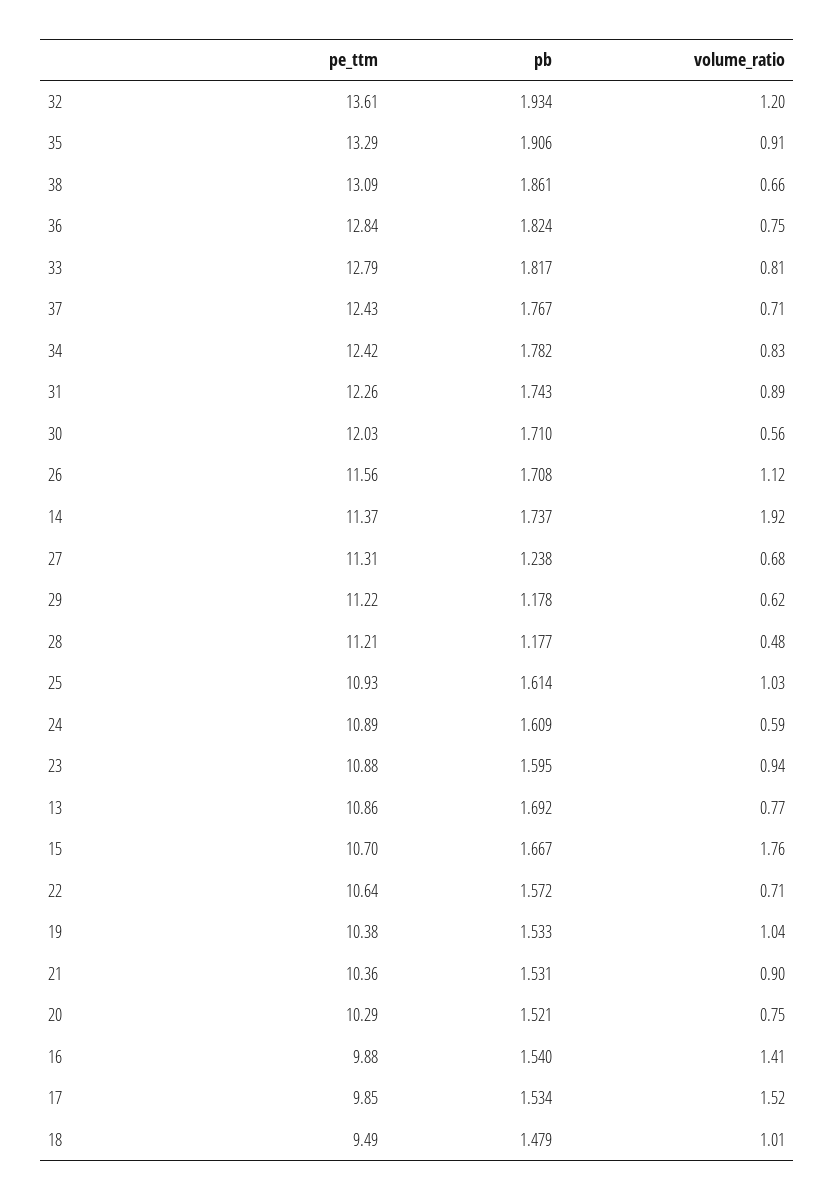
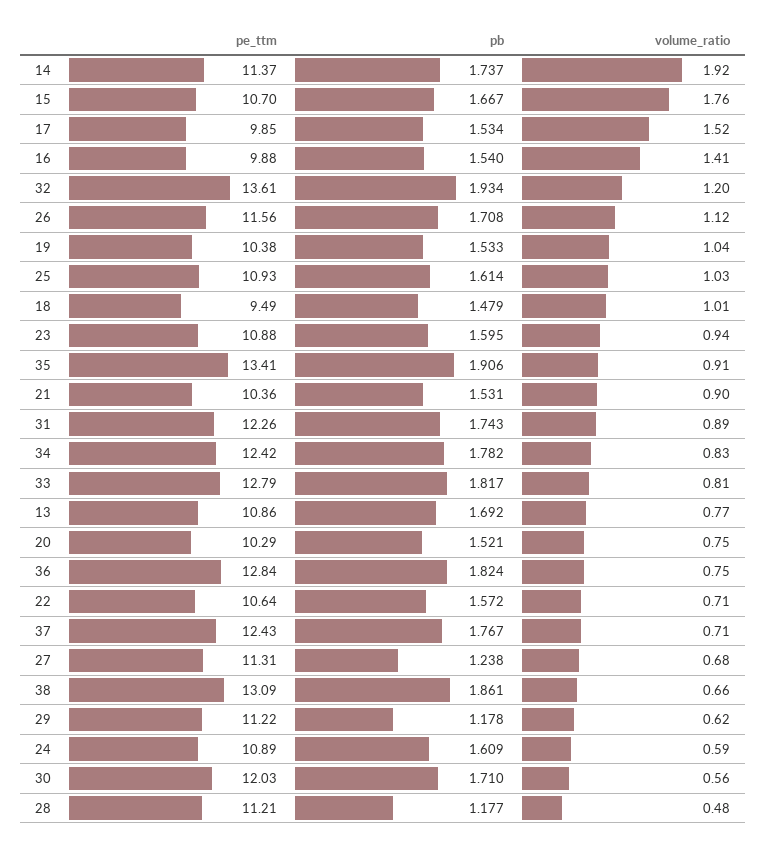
  {
    "pe_ttm": {
      "32": 13.61,
-     "35": 13.29,
+     "35": 13.41,
      "38": 13.09,
      "36": 12.84,
      "33": 12.79,
      "37": 12.43,
      "34": 12.42,
      "31": 12.26,
      "30": 12.03,
      "26": 11.56,
      "14": 11.37,
      "27": 11.31,
      "29": 11.22,
      "28": 11.21,
      "25": 10.93,
      "24": 10.89,
      "23": 10.88,
      "13": 10.86,
      "15": 10.7,
      "22": 10.64,
      "19": 10.38,
      "21": 10.36,
      "20": 10.29,
      "16": 9.88,
      "17": 9.85,
      "18": 9.49
    },
    "pb": {
      "32": 1.934,
      "35": 1.906,
      "38": 1.861,
      "36": 1.824,
      "33": 1.817,
      "37": 1.767,
      "34": 1.782,
      "31": 1.743,
      "30": 1.71,
      "26": 1.708,
      "14": 1.737,
      "27": 1.238,
      "29": 1.178,
      "28": 1.177,
      "25": 1.614,
      "24": 1.609,
      "23": 1.595,
      "13": 1.692,
      "15": 1.667,
      "22": 1.572,
      "19": 1.533,
      "21": 1.531,
      "20": 1.521,
      "16": 1.54,
      "17": 1.534,
      "18": 1.479
    },
    "volume_ratio": {
      "32": 1.2,
      "35": 0.91,
      "38": 0.66,
      "36": 0.75,
      "33": 0.81,
      "37": 0.71,
      "34": 0.83,
      "31": 0.89,
      "30": 0.56,
      "26": 1.12,
      "14": 1.92,
      "27": 0.68,
      "29": 0.62,
      "28": 0.48,
      "25": 1.03,
      "24": 0.59,
      "23": 0.94,
      "13": 0.77,
      "15": 1.76,
      "22": 0.71,
      "19": 1.04,
      "21": 0.9,
      "20": 0.75,
      "16": 1.41,
      "17": 1.52,
      "18": 1.01
    }
  }

